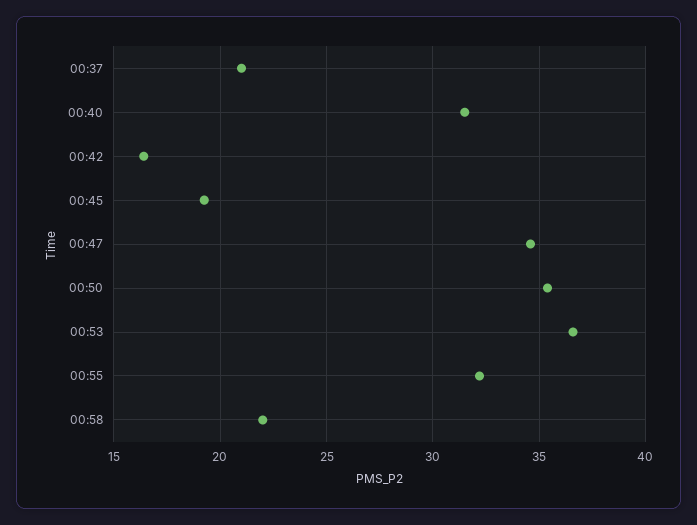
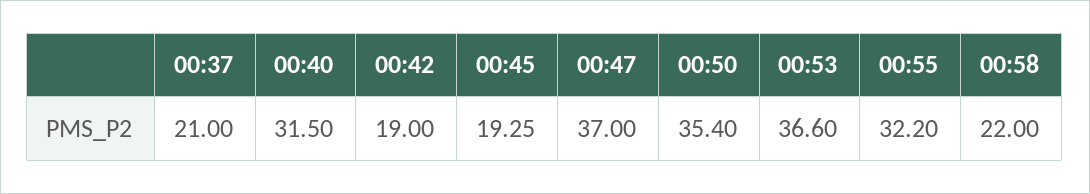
  {
    "00:37": 21,
    "00:40": 31.5,
-   "00:42": 16.5,
+   "00:42": 19,
    "00:45": 19.25,
-   "00:47": 34.5,
+   "00:47": 37,
    "00:50": 35.4,
    "00:53": 36.6,
    "00:55": 32.2,
    "00:58": 22
  }

